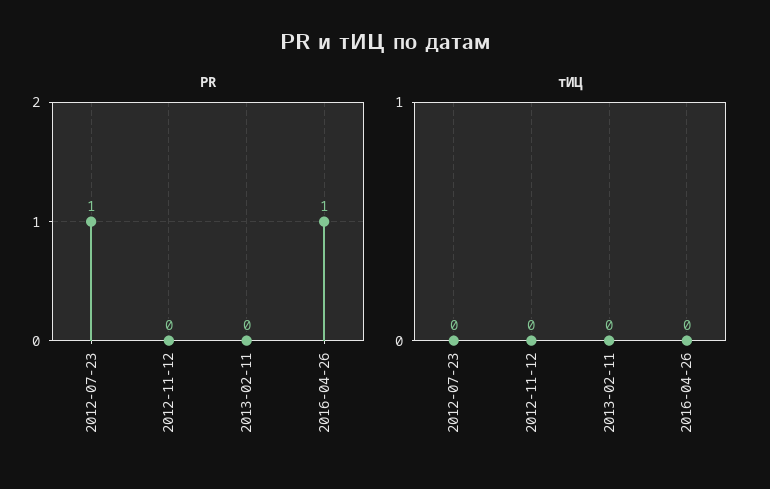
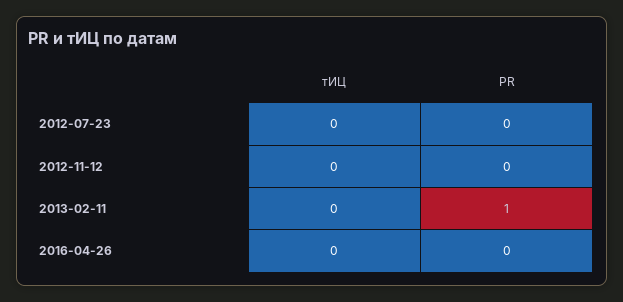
  {
    "PR": {
-     "2012-07-23": 1,
+     "2012-07-23": 0,
      "2012-11-12": 0,
-     "2013-02-11": 0,
+     "2013-02-11": 1,
-     "2016-04-26": 1
+     "2016-04-26": 0
    },
    "тИЦ": {
      "2012-07-23": 0,
      "2012-11-12": 0,
      "2013-02-11": 0,
      "2016-04-26": 0
    }
  }

